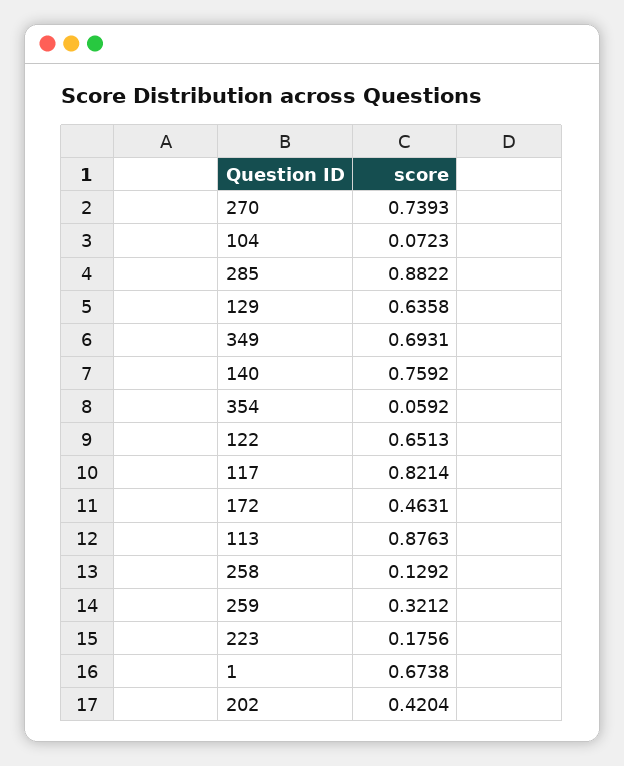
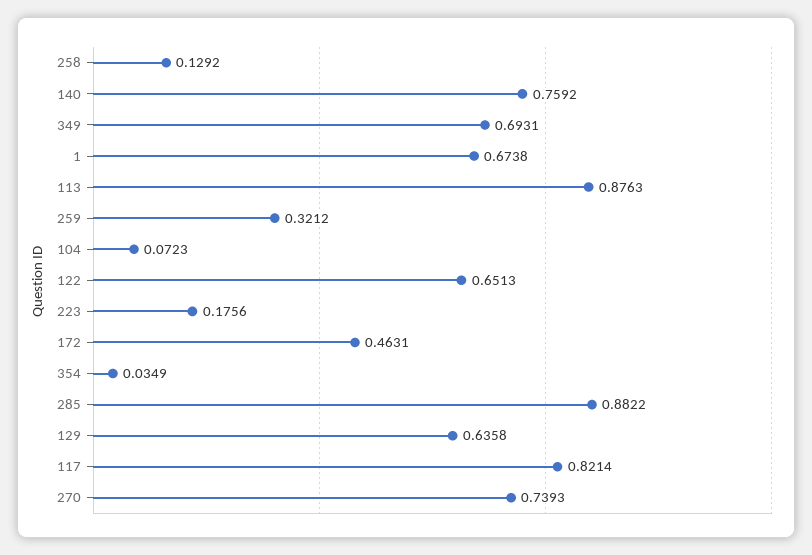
  {
    "270": 0.7393,
    "104": 0.0723,
    "285": 0.8822,
    "129": 0.6358,
    "349": 0.6931,
    "140": 0.7592,
-   "354": 0.0592,
+   "354": 0.0349,
    "122": 0.6513,
    "117": 0.8214,
    "172": 0.4631,
    "113": 0.8763,
    "258": 0.1292,
    "259": 0.3212,
    "223": 0.1756,
-   "1": 0.6738,
+   "1": 0.6738
-   "202": 0.4204
  }

